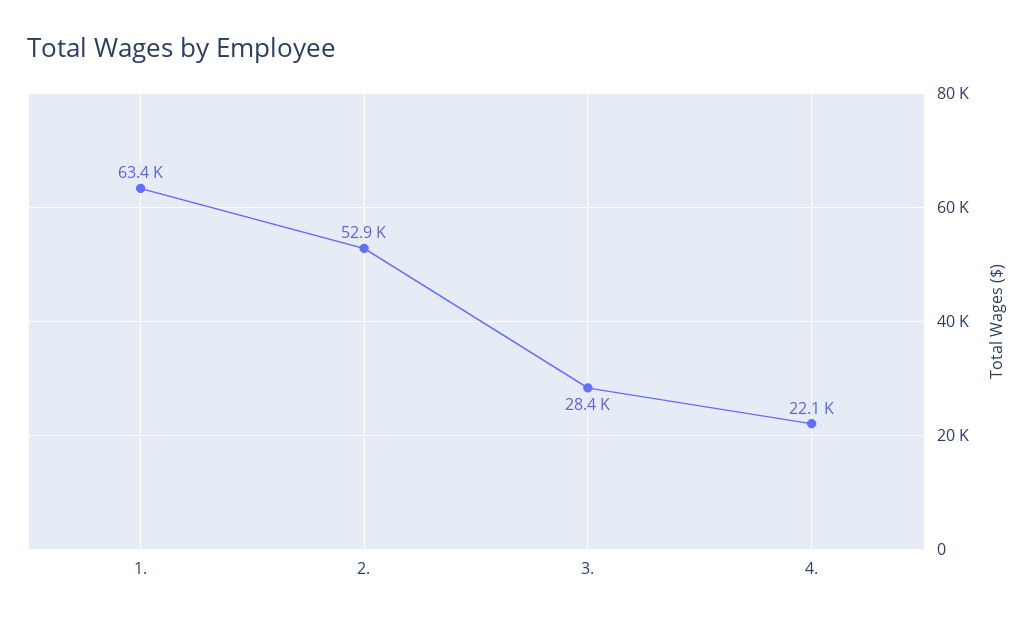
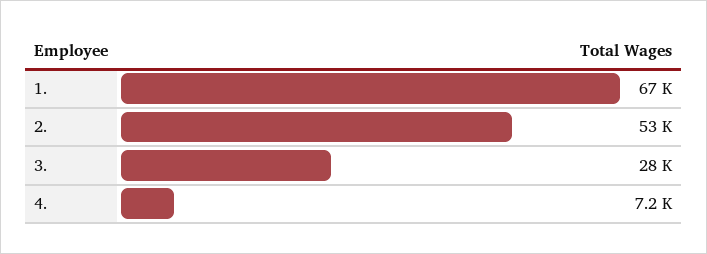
  {
-   "1.": 63400,
+   "1.": 67000,
    "2.": 52900,
    "3.": 28400,
-   "4.": 22100
+   "4.": 7200
  }

